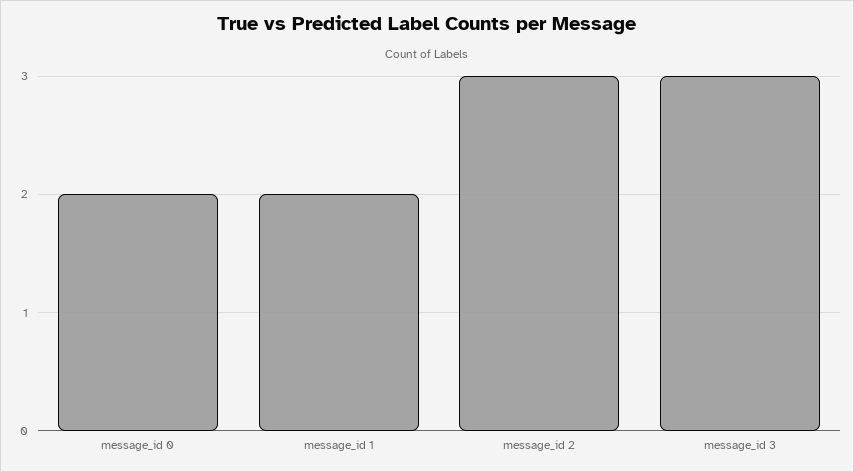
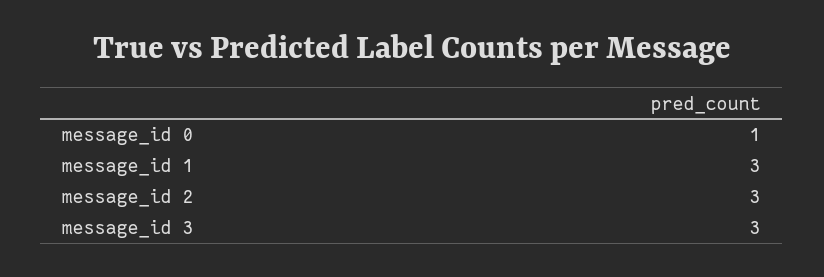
  {
-   "message_id 0": 2,
+   "message_id 0": 1,
-   "message_id 1": 2,
+   "message_id 1": 3,
    "message_id 2": 3,
    "message_id 3": 3
  }

